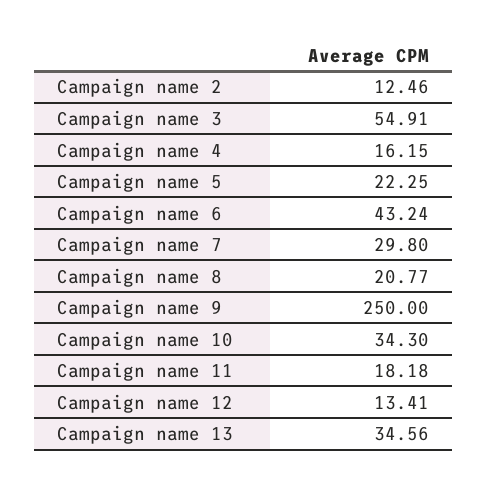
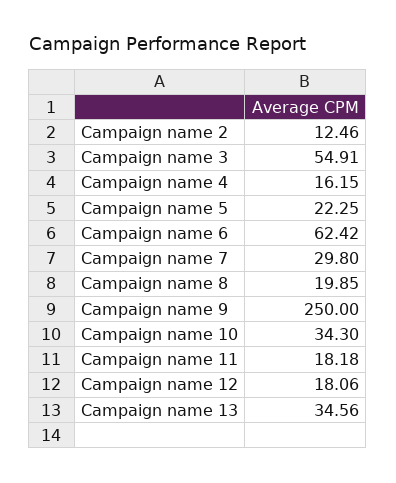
  {
    "Campaign name 2": 12.46,
    "Campaign name 3": 54.91,
    "Campaign name 4": 16.15,
    "Campaign name 5": 22.25,
-   "Campaign name 6": 43.24,
+   "Campaign name 6": 62.42,
    "Campaign name 7": 29.8,
-   "Campaign name 8": 20.77,
+   "Campaign name 8": 19.85,
    "Campaign name 9": 250,
    "Campaign name 10": 34.3,
    "Campaign name 11": 18.18,
-   "Campaign name 12": 13.41,
+   "Campaign name 12": 18.06,
    "Campaign name 13": 34.56
  }

